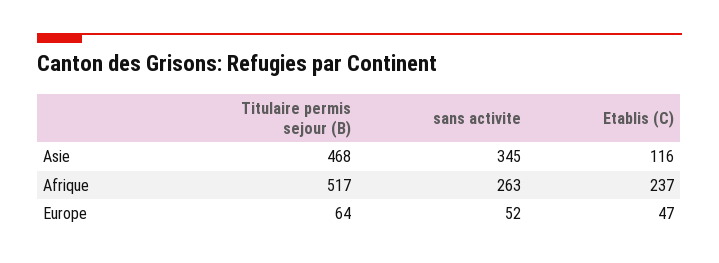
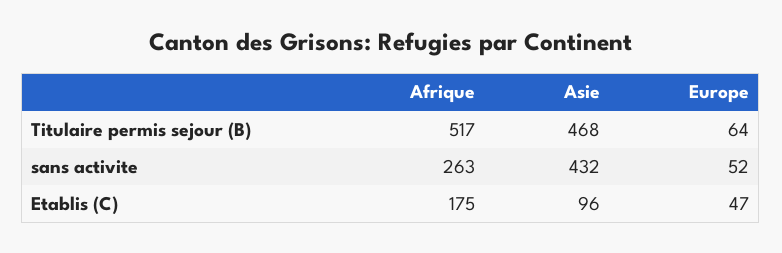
  {
    "Titulaire permis sejour (B)": {
      "Asie": 468,
      "Afrique": 517,
      "Europe": 64
    },
    "sans activite": {
-     "Asie": 345,
+     "Asie": 432,
      "Afrique": 263,
      "Europe": 52
    },
    "Etablis (C)": {
-     "Asie": 116,
+     "Asie": 96,
-     "Afrique": 237,
+     "Afrique": 175,
      "Europe": 47
    }
  }

